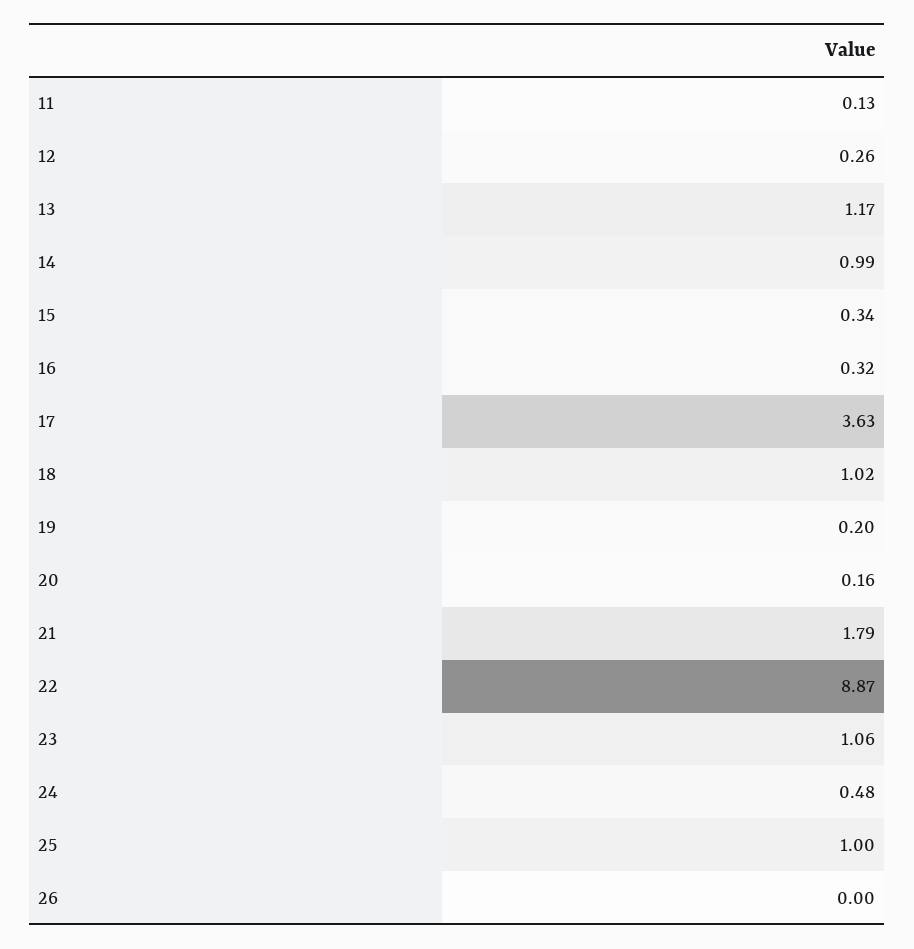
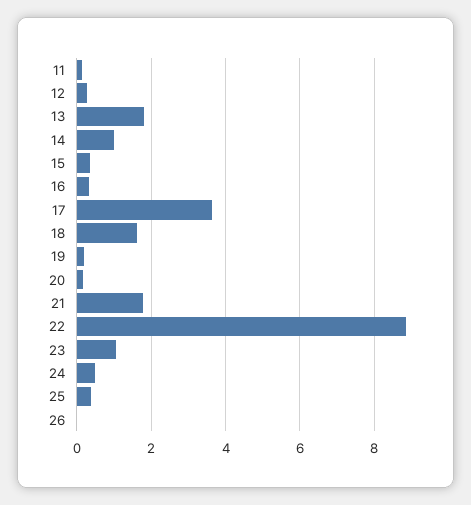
  {
    "11": 0.13,
    "12": 0.26,
-   "13": 1.17,
+   "13": 1.8,
    "14": 0.99,
    "15": 0.34,
    "16": 0.32,
    "17": 3.63,
-   "18": 1.02,
+   "18": 1.6,
    "19": 0.2,
    "20": 0.16,
    "21": 1.79,
    "22": 8.87,
    "23": 1.06,
    "24": 0.48,
-   "25": 1,
+   "25": 0.4,
    "26": 0
  }

